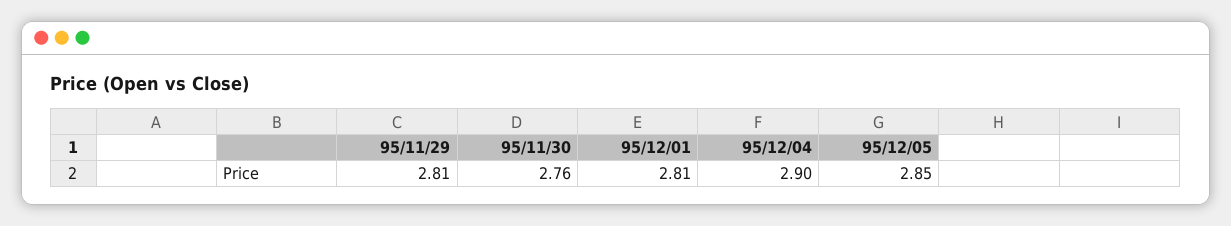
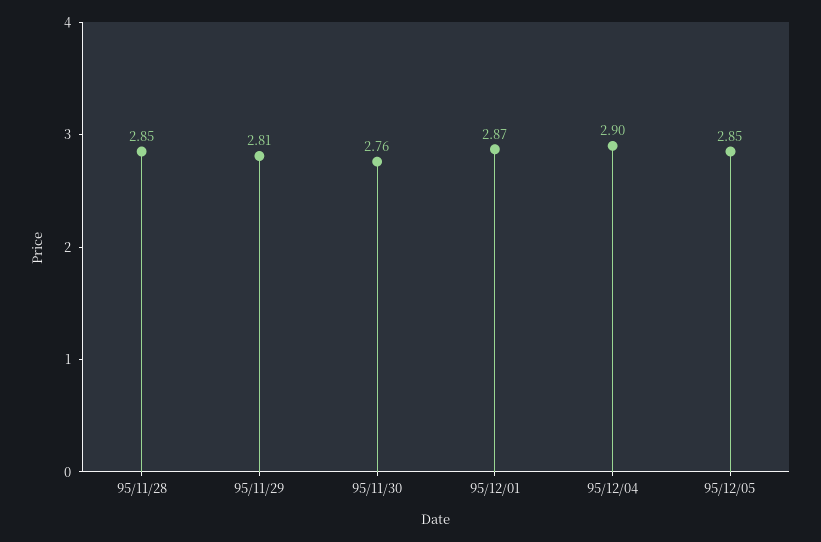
  {
    "95/11/29": 2.81,
    "95/11/30": 2.76,
-   "95/12/01": 2.81,
+   "95/12/01": 2.87,
    "95/12/04": 2.9,
-   "95/12/05": 2.85
+   "95/12/05": 2.85,
+   "95/11/28": 2.85
  }

